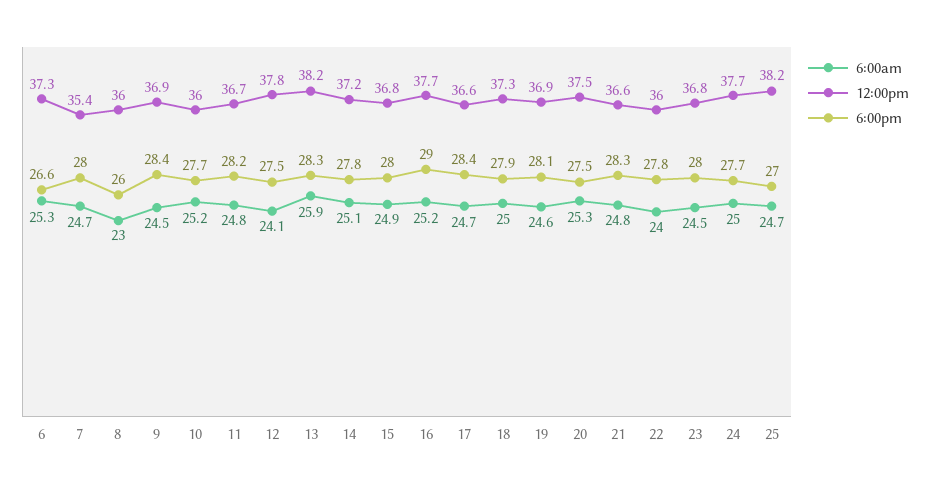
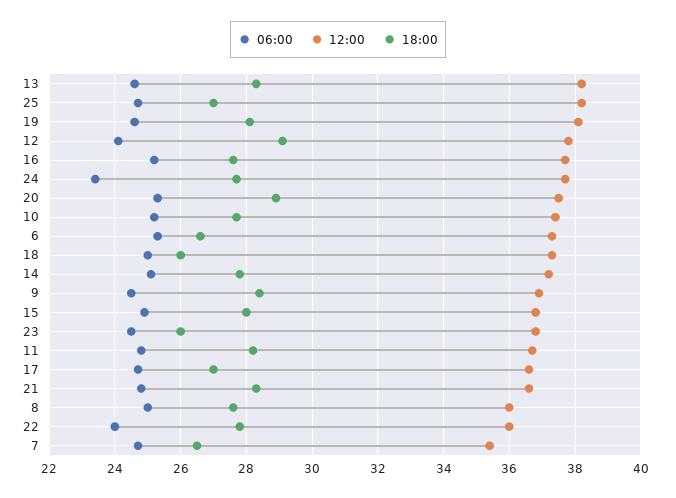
  {
    "6:00am": {
      "6": 25.3,
      "7": 24.7,
-     "8": 23,
+     "8": 25,
      "9": 24.5,
      "10": 25.2,
      "11": 24.8,
      "12": 24.1,
-     "13": 25.9,
+     "13": 24.5,
      "14": 25.1,
      "15": 24.9,
      "16": 25.2,
      "17": 24.7,
      "18": 25,
      "19": 24.6,
      "20": 25.3,
      "21": 24.8,
      "22": 24,
      "23": 24.5,
-     "24": 25,
+     "24": 23.5,
      "25": 24.7
    },
    "12:00pm": {
      "6": 37.3,
      "7": 35.4,
      "8": 36,
      "9": 36.9,
-     "10": 36,
+     "10": 37.5,
      "11": 36.7,
      "12": 37.8,
      "13": 38.2,
      "14": 37.2,
      "15": 36.8,
      "16": 37.7,
      "17": 36.6,
      "18": 37.3,
-     "19": 36.9,
+     "19": 38,
      "20": 37.5,
      "21": 36.6,
      "22": 36,
      "23": 36.8,
      "24": 37.7,
      "25": 38.2
    },
    "6:00pm": {
      "6": 26.6,
-     "7": 28,
+     "7": 26.5,
-     "8": 26,
+     "8": 27.5,
      "9": 28.4,
      "10": 27.7,
      "11": 28.2,
-     "12": 27.5,
+     "12": 29,
      "13": 28.3,
      "14": 27.8,
      "15": 28,
-     "16": 29,
+     "16": 27.5,
-     "17": 28.4,
+     "17": 27,
-     "18": 27.9,
+     "18": 26,
      "19": 28.1,
-     "20": 27.5,
+     "20": 29,
      "21": 28.3,
      "22": 27.8,
-     "23": 28,
+     "23": 26,
      "24": 27.7,
      "25": 27
    }
  }

